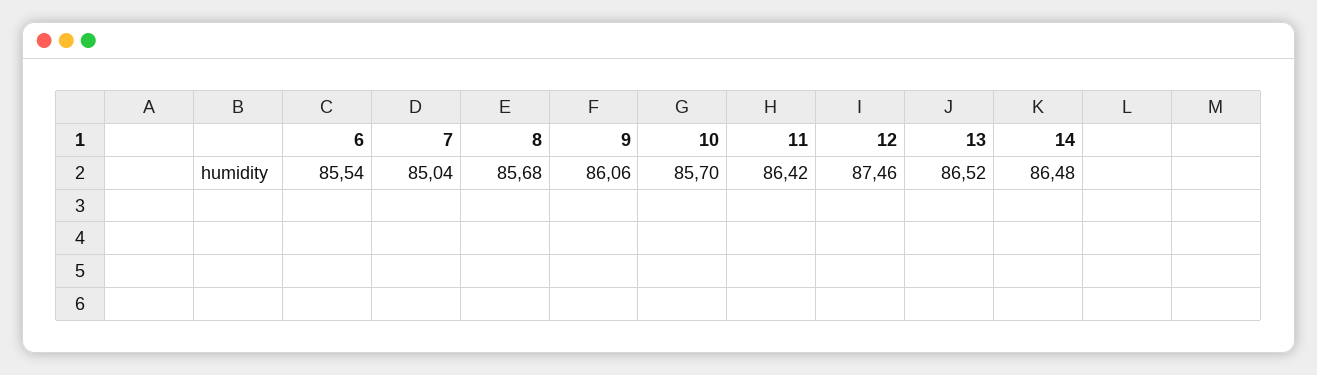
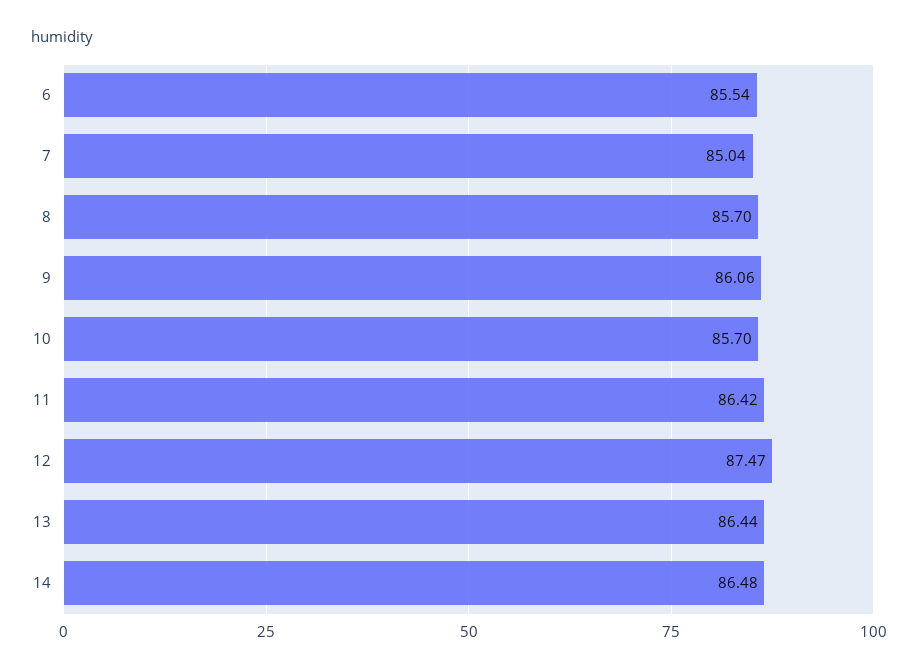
  {
    "6": 85.54,
    "7": 85.04,
-   "8": 85.68,
+   "8": 85.7,
    "9": 86.06,
    "10": 85.7,
    "11": 86.42,
-   "12": 87.46,
+   "12": 87.47,
-   "13": 86.52,
+   "13": 86.44,
    "14": 86.48
  }

